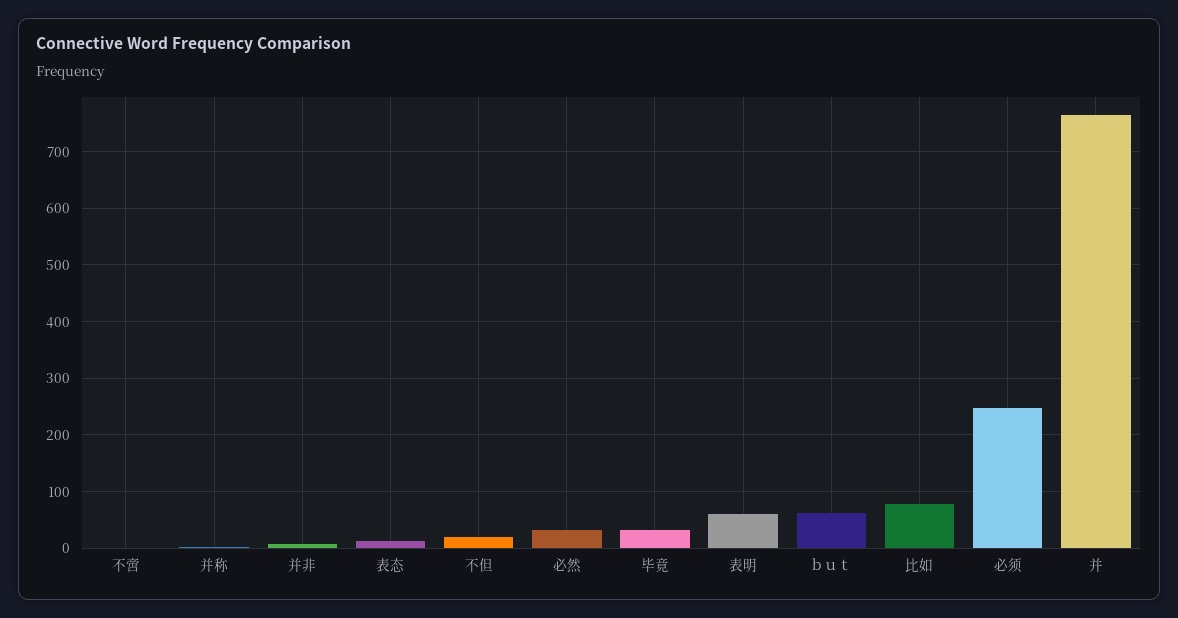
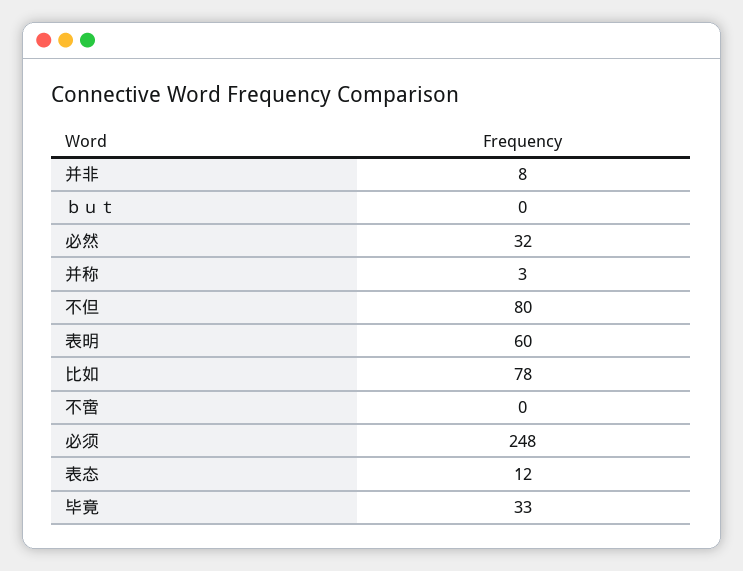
  {
    "不啻": 0,
    "并称": 3,
    "并非": 8,
    "表态": 12,
-   "不但": 20,
+   "不但": 80,
    "必然": 32,
    "毕竟": 33,
    "表明": 60,
-   "ｂｕｔ": 60,
+   "ｂｕｔ": 0,
    "比如": 78,
-   "必须": 248,
+   "必须": 248
-   "并": 760
  }

